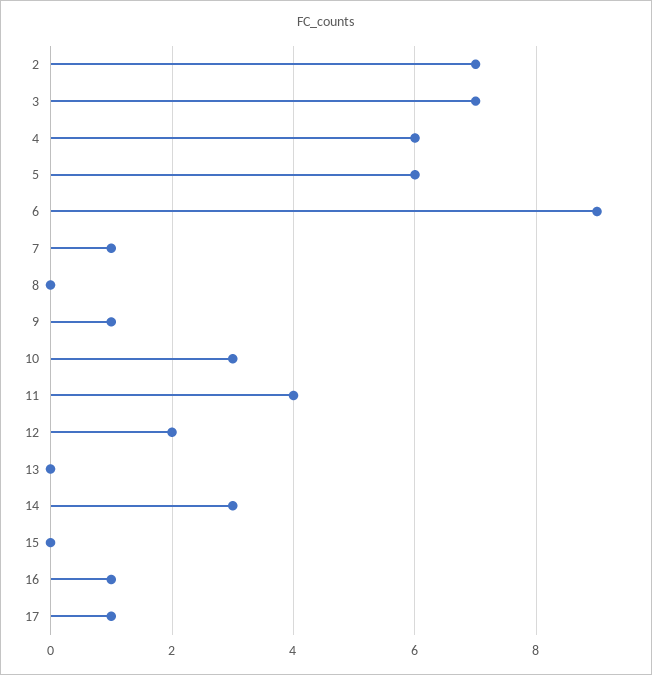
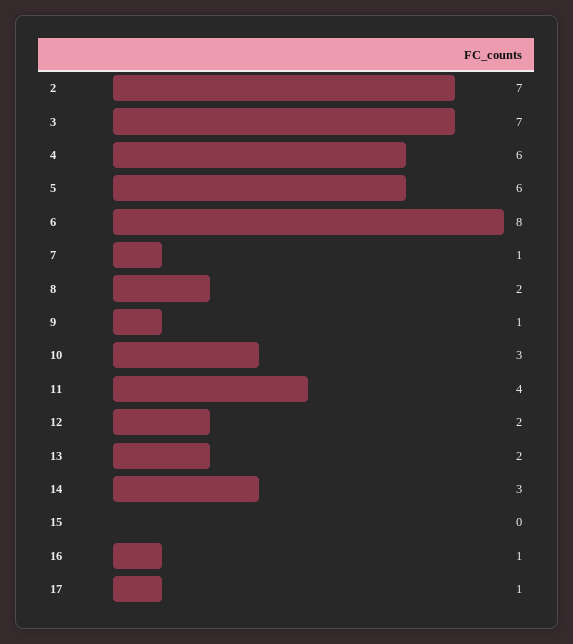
  {
    "2": 7,
    "3": 7,
    "4": 6,
    "5": 6,
-   "6": 9,
+   "6": 8,
    "7": 1,
-   "8": 0,
+   "8": 2,
    "9": 1,
    "10": 3,
    "11": 4,
    "12": 2,
-   "13": 0,
+   "13": 2,
    "14": 3,
    "15": 0,
    "16": 1,
    "17": 1
  }

